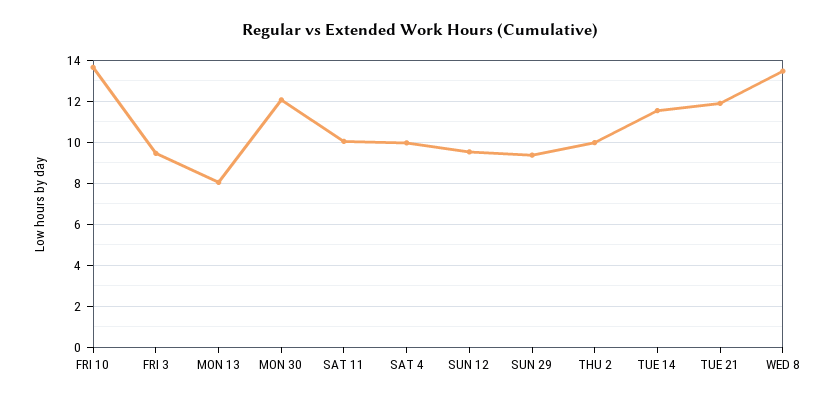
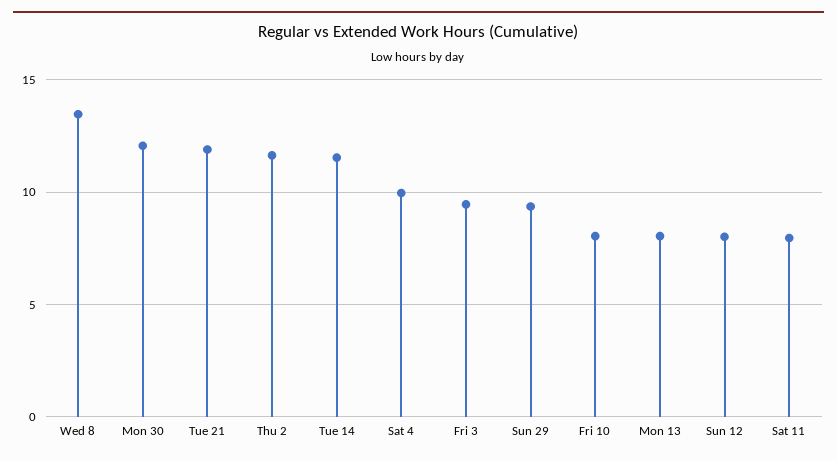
  {
-   "FRI 10": 13.5,
+   "FRI 10": 8,
    "FRI 3": 9.5,
    "MON 13": 8,
    "MON 30": 12,
-   "SAT 11": 10,
+   "SAT 11": 8,
    "SAT 4": 10,
-   "SUN 12": 9.5,
+   "SUN 12": 8,
    "SUN 29": 9.5,
-   "THU 2": 10,
+   "THU 2": 11.5,
    "TUE 14": 11.5,
    "TUE 21": 12,
    "WED 8": 13.5
  }

